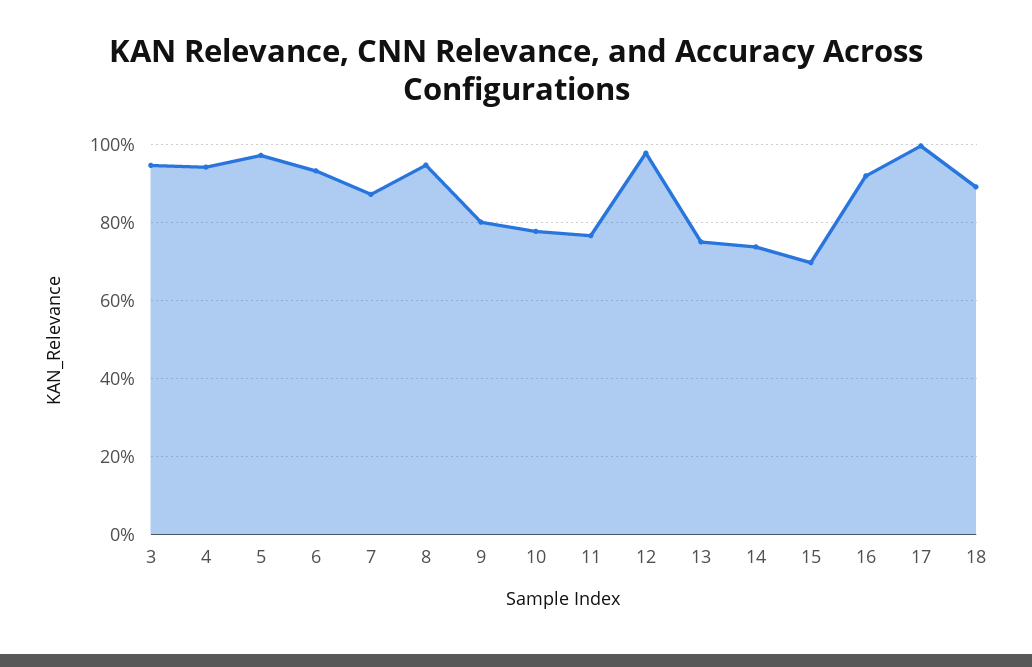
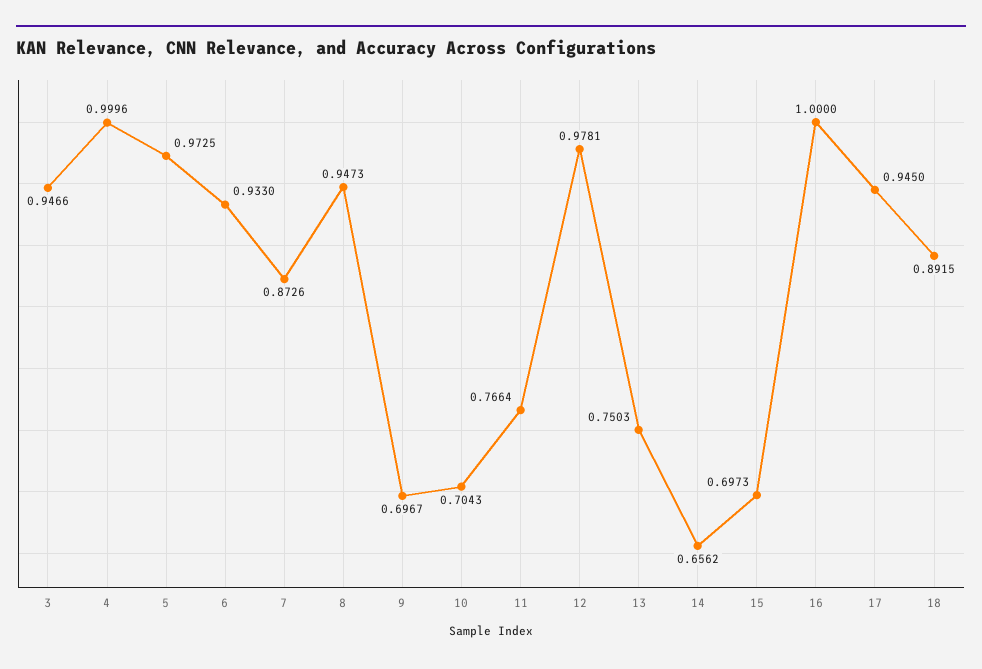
  {
    "3": 0.9466,
-   "4": 0.94,
+   "4": 0.9996,
    "5": 0.9725,
    "6": 0.933,
    "7": 0.8726,
    "8": 0.9473,
-   "9": 0.8,
+   "9": 0.6967,
-   "10": 0.78,
+   "10": 0.7043,
    "11": 0.7664,
    "12": 0.9781,
    "13": 0.7503,
-   "14": 0.74,
+   "14": 0.6562,
    "15": 0.6973,
-   "16": 0.92,
+   "16": 1,
-   "17": 1,
+   "17": 0.945,
    "18": 0.8915
  }

